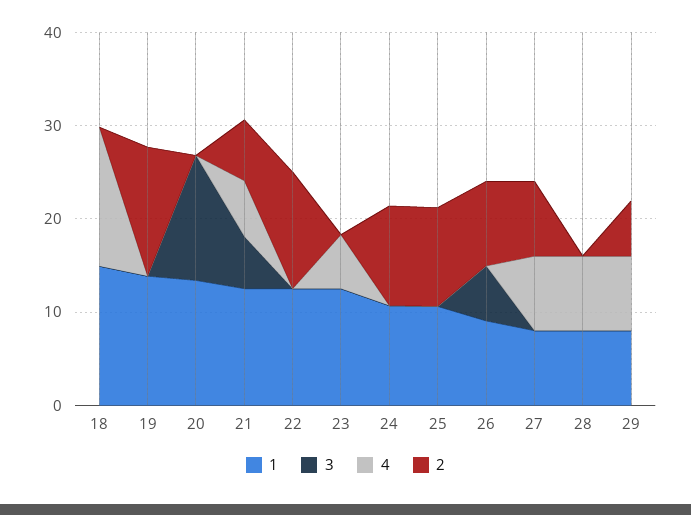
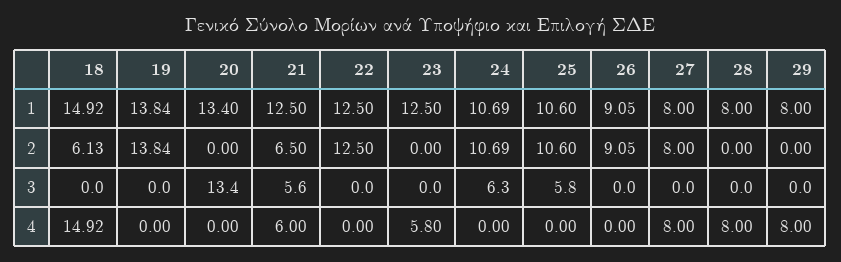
  {
    "1": {
      "18": 14.92,
      "19": 13.84,
      "20": 13.4,
      "21": 12.5,
      "22": 12.5,
      "23": 12.5,
      "24": 10.69,
      "25": 10.6,
      "26": 9.05,
      "27": 8,
      "28": 8,
      "29": 8
    },
    "3": {
      "18": 0,
      "19": 0,
      "20": 13.4,
      "21": 5.6,
      "22": 0,
      "23": 0,
-     "24": 0,
+     "24": 6.3,
-     "25": 0,
+     "25": 5.8,
-     "26": 6,
+     "26": 0,
      "27": 0,
      "28": 0,
      "29": 0
    },
    "4": {
      "18": 14.92,
      "19": 0,
      "20": 0,
      "21": 6,
      "22": 0,
      "23": 5.8,
      "24": 0,
      "25": 0,
      "26": 0,
      "27": 8,
      "28": 8,
      "29": 8
    },
    "2": {
-     "18": 0,
+     "18": 6.13,
      "19": 13.84,
      "20": 0,
      "21": 6.5,
      "22": 12.5,
      "23": 0,
      "24": 10.69,
      "25": 10.6,
      "26": 9.05,
      "27": 8,
      "28": 0,
-     "29": 6
+     "29": 0
    }
  }

